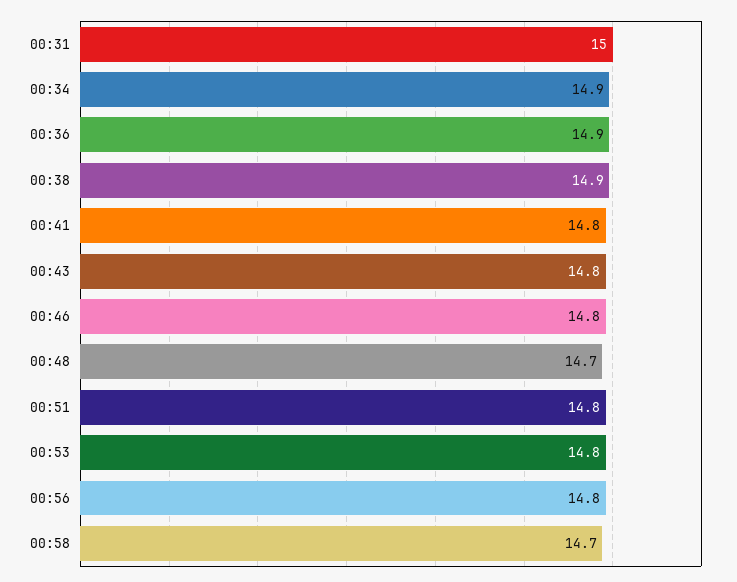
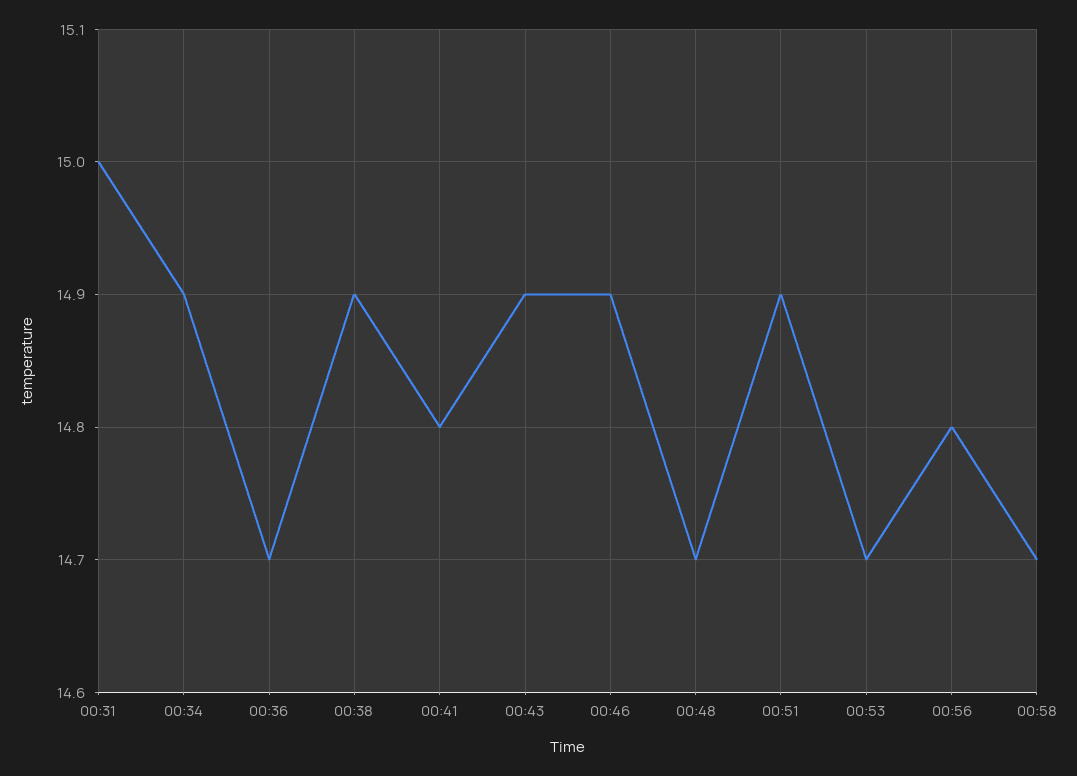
  {
    "00:31": 15,
    "00:34": 14.9,
-   "00:36": 14.9,
+   "00:36": 14.7,
    "00:38": 14.9,
    "00:41": 14.8,
-   "00:43": 14.8,
+   "00:43": 14.9,
-   "00:46": 14.8,
+   "00:46": 14.9,
    "00:48": 14.7,
-   "00:51": 14.8,
+   "00:51": 14.9,
-   "00:53": 14.8,
+   "00:53": 14.7,
    "00:56": 14.8,
    "00:58": 14.7
  }

